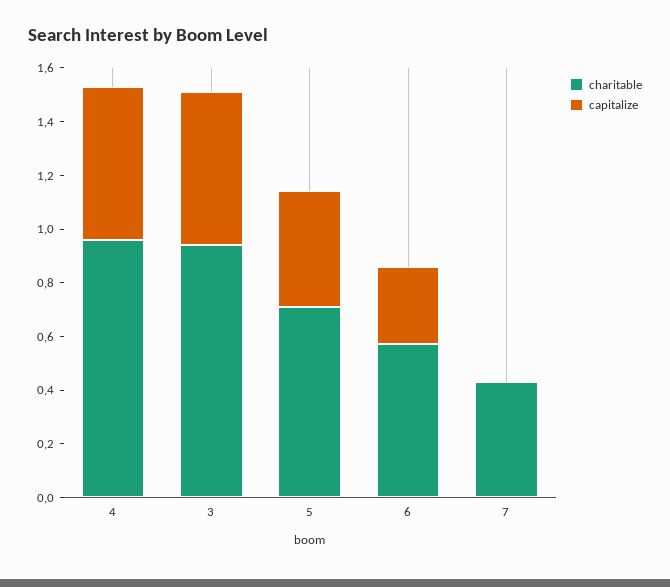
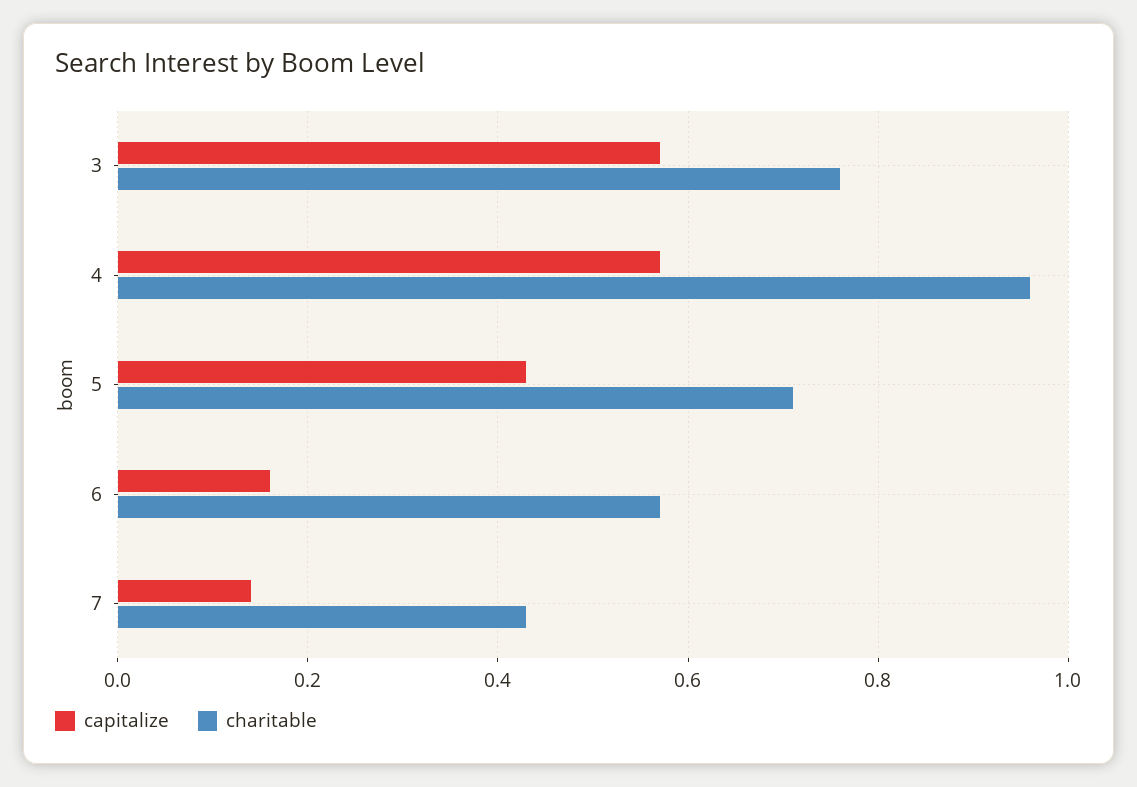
  {
    "charitable": {
      "4": 0.95,
-     "3": 0.95,
+     "3": 0.75,
      "5": 0.7,
      "6": 0.55,
      "7": 0.45
    },
    "capitalize": {
      "4": 0.55,
      "3": 0.55,
      "5": 0.45,
-     "6": 0.3,
+     "6": 0.15,
-     "7": 0
+     "7": 0.15
    }
  }

